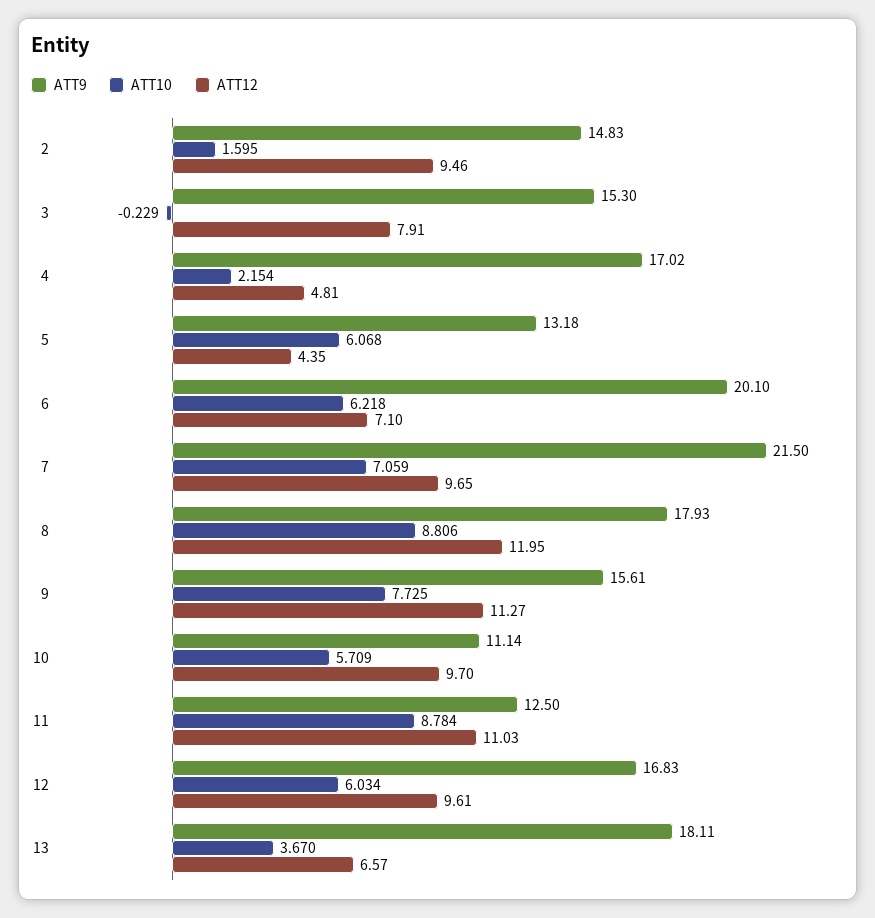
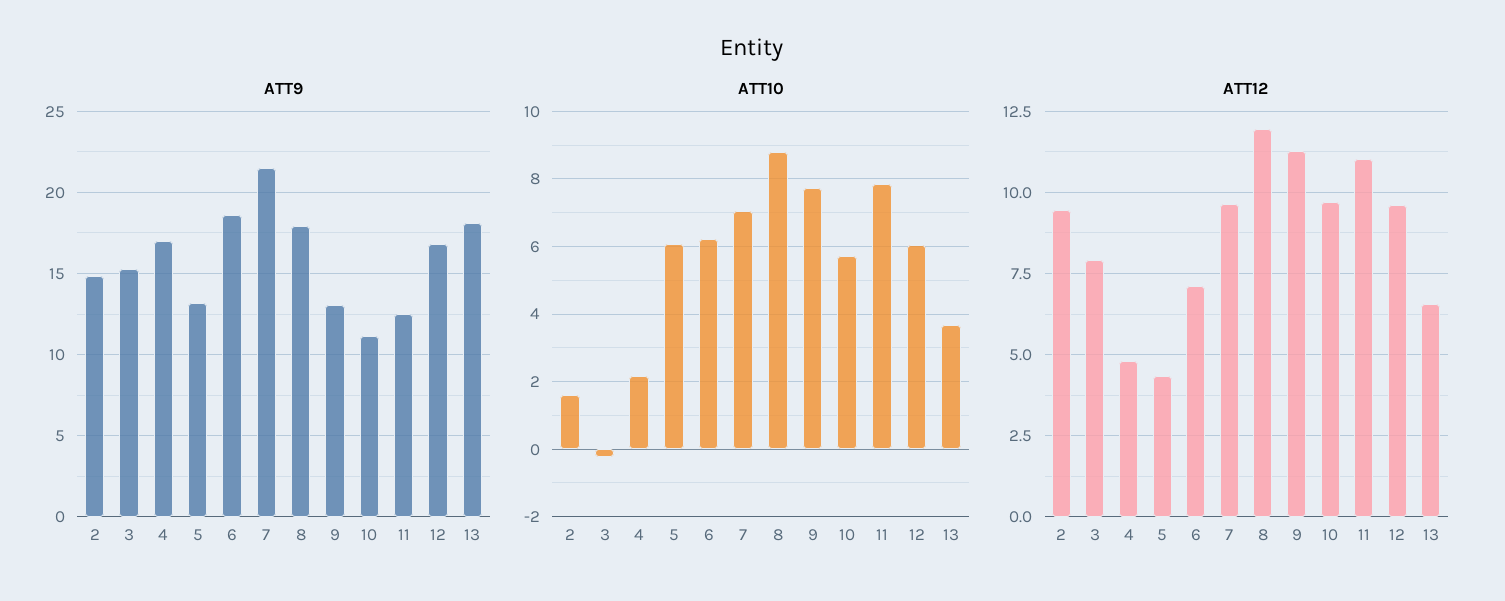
  {
    "ATT9": {
      "2": 14.83,
      "3": 15.3,
      "4": 17.02,
      "5": 13.18,
-     "6": 20.1,
+     "6": 18.5,
      "7": 21.5,
      "8": 17.93,
-     "9": 15.61,
+     "9": 13,
      "10": 11.14,
      "11": 12.5,
      "12": 16.83,
      "13": 18.11
    },
    "ATT10": {
      "2": 1.595,
      "3": -0.229,
      "4": 2.154,
      "5": 6.068,
      "6": 6.218,
      "7": 7.059,
      "8": 8.806,
      "9": 7.725,
      "10": 5.709,
-     "11": 8.784,
+     "11": 7.8,
      "12": 6.034,
      "13": 3.67
    },
    "ATT12": {
      "2": 9.46,
      "3": 7.91,
      "4": 4.81,
      "5": 4.35,
      "6": 7.1,
      "7": 9.65,
      "8": 11.95,
      "9": 11.27,
      "10": 9.7,
      "11": 11.03,
      "12": 9.61,
      "13": 6.57
    }
  }

